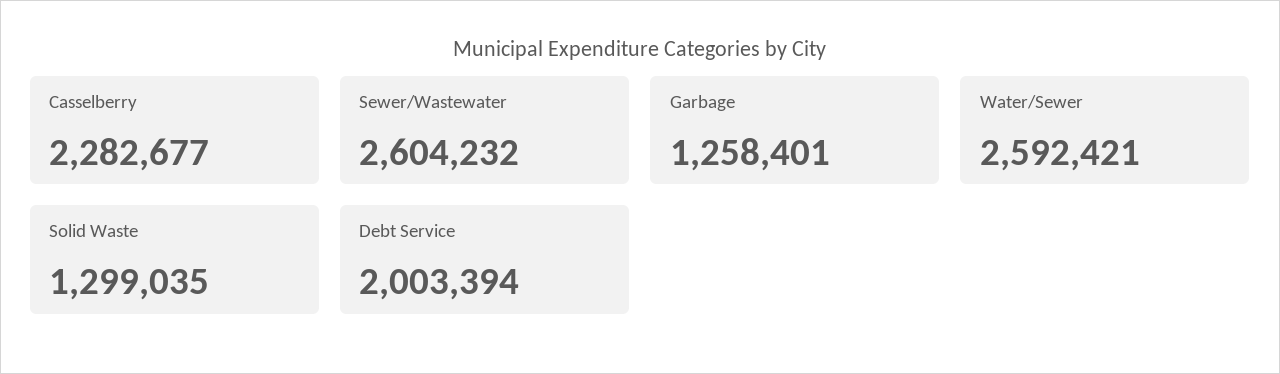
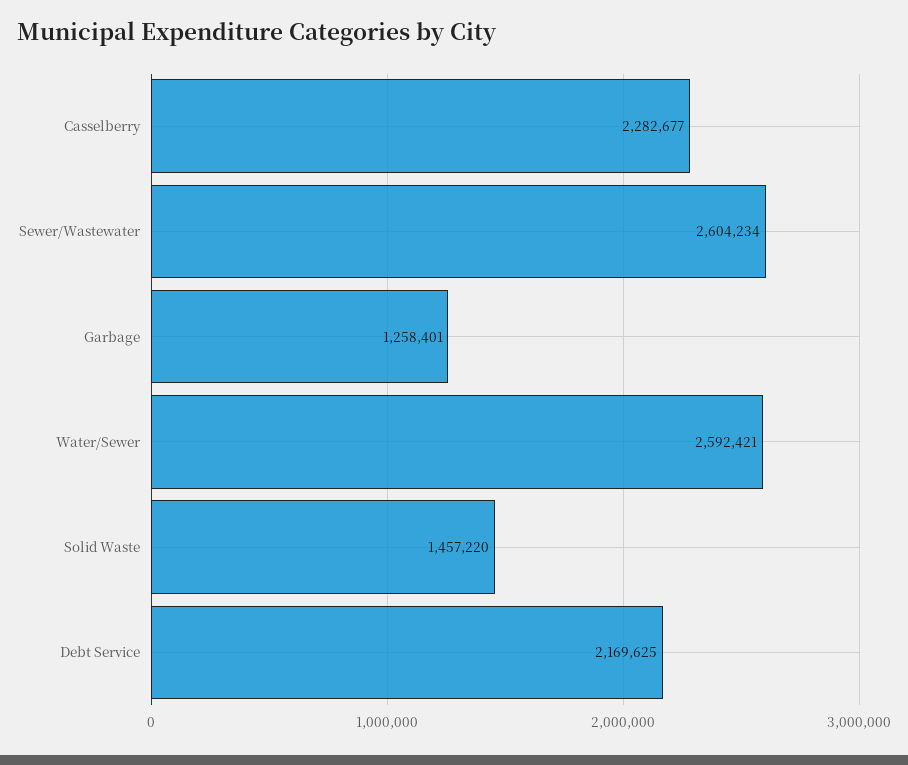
  {
    "Casselberry": 2282677,
-   "Sewer/Wastewater": 2604232,
+   "Sewer/Wastewater": 2604234,
    "Garbage": 1258401,
    "Water/Sewer": 2592421,
-   "Solid Waste": 1299035,
+   "Solid Waste": 1457220,
-   "Debt Service": 2003394
+   "Debt Service": 2169625
  }

